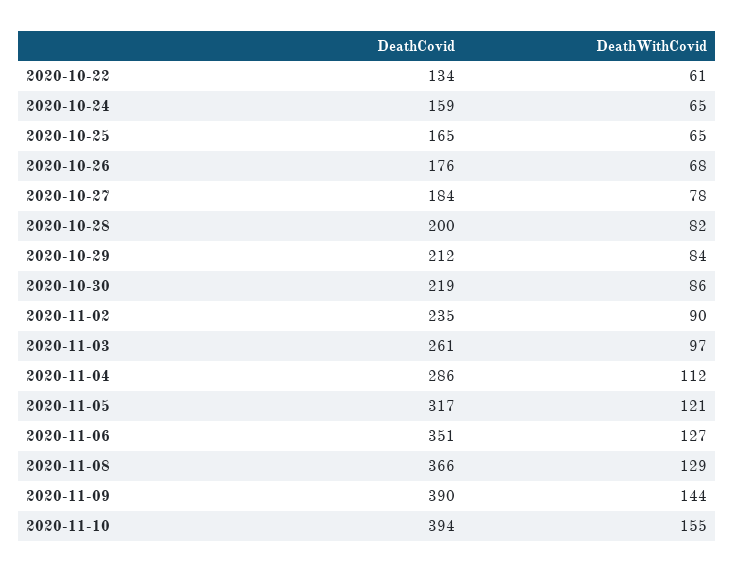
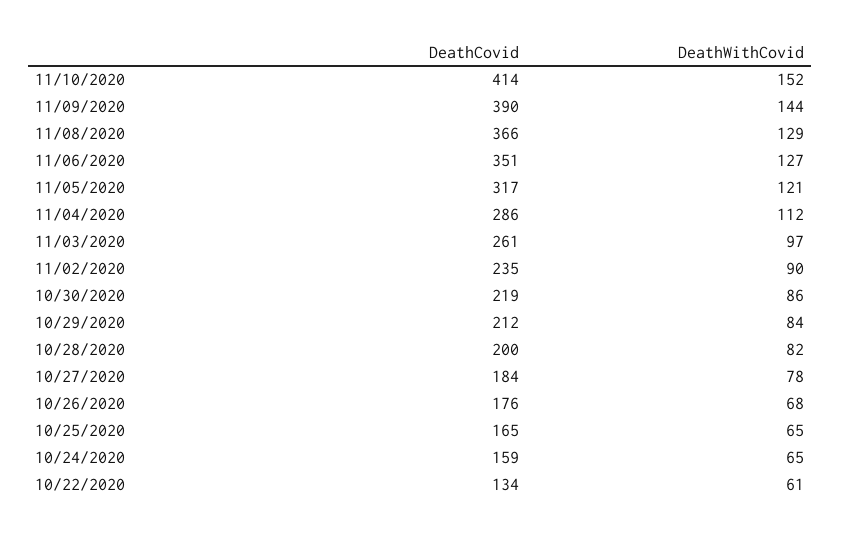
  {
    "DeathCovid": {
      "2020-10-22": 134,
      "2020-10-24": 159,
      "2020-10-25": 165,
      "2020-10-26": 176,
      "2020-10-27": 184,
      "2020-10-28": 200,
      "2020-10-29": 212,
      "2020-10-30": 219,
      "2020-11-02": 235,
      "2020-11-03": 261,
      "2020-11-04": 286,
      "2020-11-05": 317,
      "2020-11-06": 351,
      "2020-11-08": 366,
      "2020-11-09": 390,
-     "2020-11-10": 394
+     "2020-11-10": 414
    },
    "DeathWithCovid": {
      "2020-10-22": 61,
      "2020-10-24": 65,
      "2020-10-25": 65,
      "2020-10-26": 68,
      "2020-10-27": 78,
      "2020-10-28": 82,
      "2020-10-29": 84,
      "2020-10-30": 86,
      "2020-11-02": 90,
      "2020-11-03": 97,
      "2020-11-04": 112,
      "2020-11-05": 121,
      "2020-11-06": 127,
      "2020-11-08": 129,
      "2020-11-09": 144,
-     "2020-11-10": 155
+     "2020-11-10": 152
    }
  }

